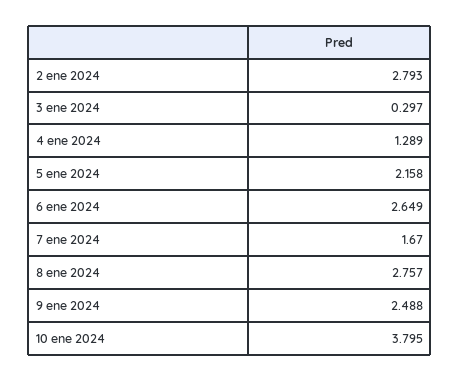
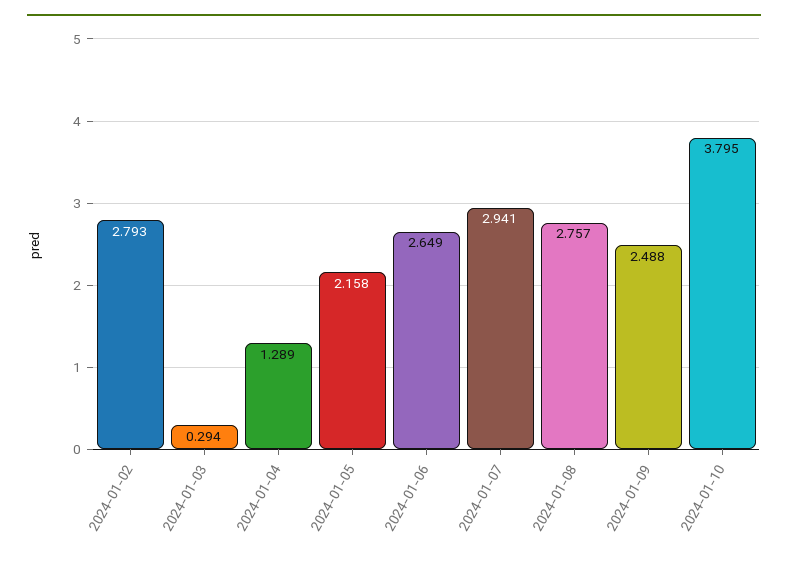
  {
    "2 ene 2024": 2.793,
-   "3 ene 2024": 0.297,
+   "3 ene 2024": 0.294,
    "4 ene 2024": 1.289,
    "5 ene 2024": 2.158,
    "6 ene 2024": 2.649,
-   "7 ene 2024": 1.67,
+   "7 ene 2024": 2.941,
    "8 ene 2024": 2.757,
    "9 ene 2024": 2.488,
    "10 ene 2024": 3.795
  }

